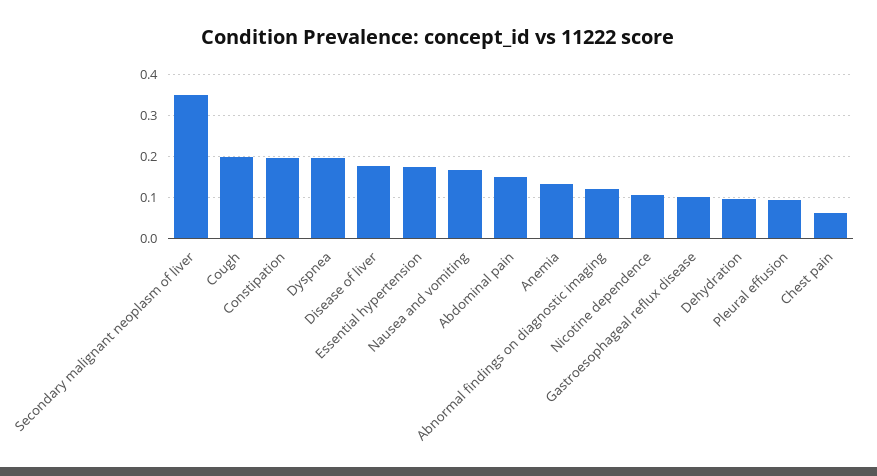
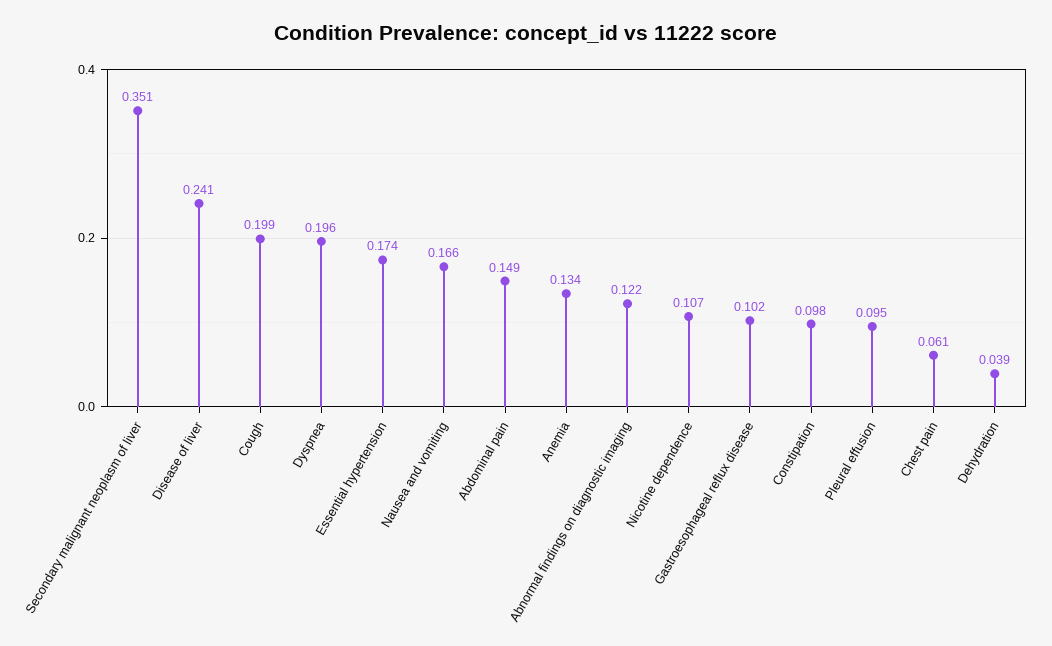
  {
    "Secondary malignant neoplasm of liver": 0.351,
    "Cough": 0.199,
-   "Constipation": 0.2,
+   "Constipation": 0.098,
    "Dyspnea": 0.196,
-   "Disease of liver": 0.18,
+   "Disease of liver": 0.241,
    "Essential hypertension": 0.174,
    "Nausea and vomiting": 0.166,
    "Abdominal pain": 0.149,
    "Anemia": 0.134,
    "Abnormal findings on diagnostic imaging": 0.122,
    "Nicotine dependence": 0.107,
    "Gastroesophageal reflux disease": 0.102,
-   "Dehydration": 0.1,
+   "Dehydration": 0.039,
    "Pleural effusion": 0.095,
    "Chest pain": 0.061
  }

